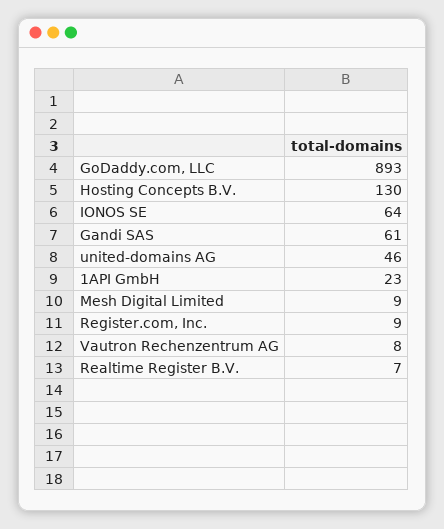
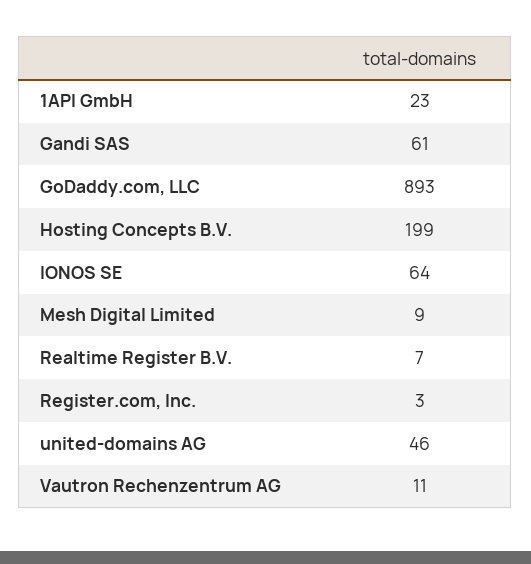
  {
    "GoDaddy.com, LLC": 893,
-   "Hosting Concepts B.V.": 130,
+   "Hosting Concepts B.V.": 199,
    "IONOS SE": 64,
    "Gandi SAS": 61,
    "united-domains AG": 46,
    "1API GmbH": 23,
    "Mesh Digital Limited": 9,
-   "Register.com, Inc.": 9,
+   "Register.com, Inc.": 3,
-   "Vautron Rechenzentrum AG": 8,
+   "Vautron Rechenzentrum AG": 11,
    "Realtime Register B.V.": 7
  }

